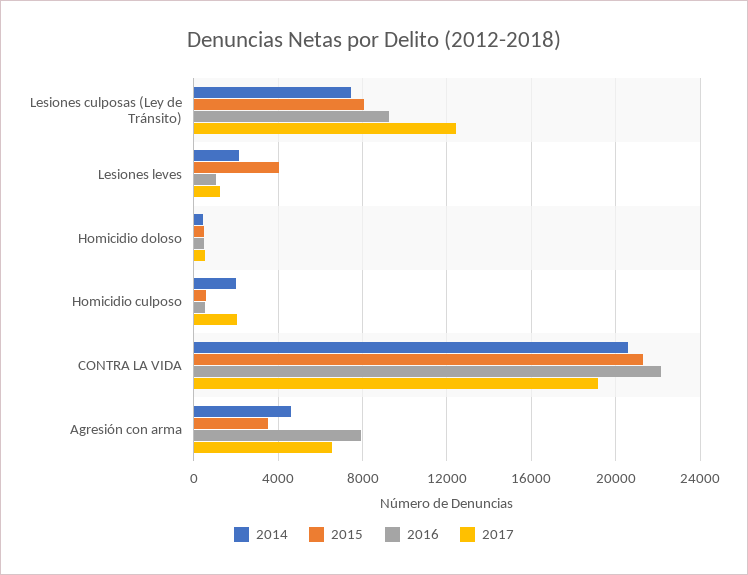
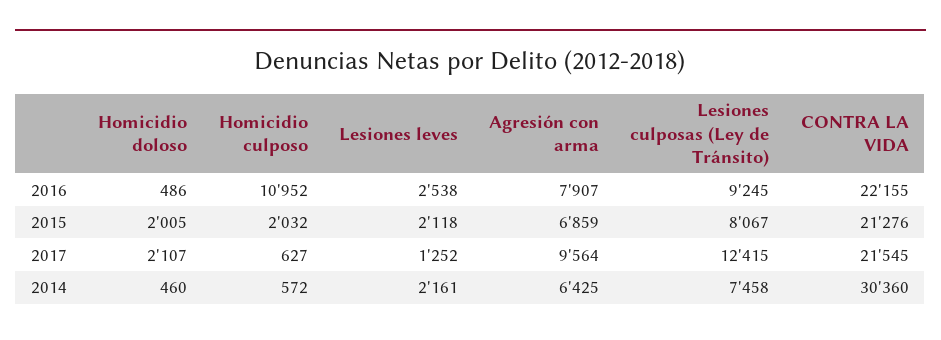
  {
    "2014": {
      "Lesiones culposas (Ley de Tránsito)": 7458,
      "Lesiones leves": 2161,
      "Homicidio doloso": 460,
-     "Homicidio culposo": 2000,
+     "Homicidio culposo": 572,
-     "CONTRA LA VIDA": 20500,
+     "CONTRA LA VIDA": 30360,
-     "Agresión con arma": 4500
+     "Agresión con arma": 6425
    },
    "2015": {
      "Lesiones culposas (Ley de Tránsito)": 8067,
-     "Lesiones leves": 4000,
+     "Lesiones leves": 2118,
-     "Homicidio doloso": 500,
+     "Homicidio doloso": 2005,
-     "Homicidio culposo": 500,
+     "Homicidio culposo": 2032,
      "CONTRA LA VIDA": 21276,
-     "Agresión con arma": 3500
+     "Agresión con arma": 6859
    },
    "2016": {
      "Lesiones culposas (Ley de Tránsito)": 9245,
-     "Lesiones leves": 1000,
+     "Lesiones leves": 2538,
      "Homicidio doloso": 486,
-     "Homicidio culposo": 500,
+     "Homicidio culposo": 10952,
      "CONTRA LA VIDA": 22155,
      "Agresión con arma": 7907
    },
    "2017": {
      "Lesiones culposas (Ley de Tránsito)": 12415,
      "Lesiones leves": 1252,
-     "Homicidio doloso": 500,
+     "Homicidio doloso": 2107,
-     "Homicidio culposo": 2000,
+     "Homicidio culposo": 627,
-     "CONTRA LA VIDA": 19000,
+     "CONTRA LA VIDA": 21545,
-     "Agresión con arma": 6500
+     "Agresión con arma": 9564
    }
  }

